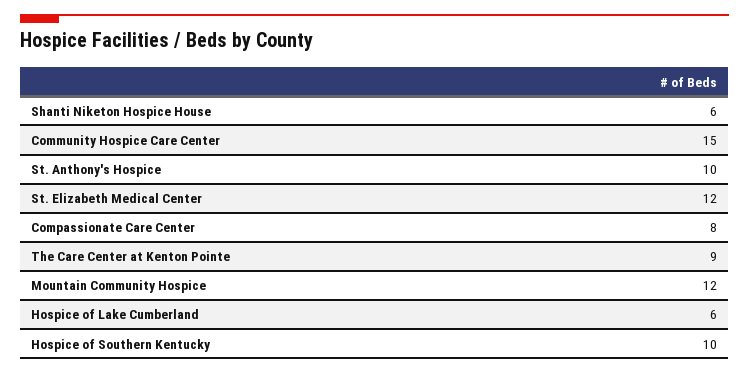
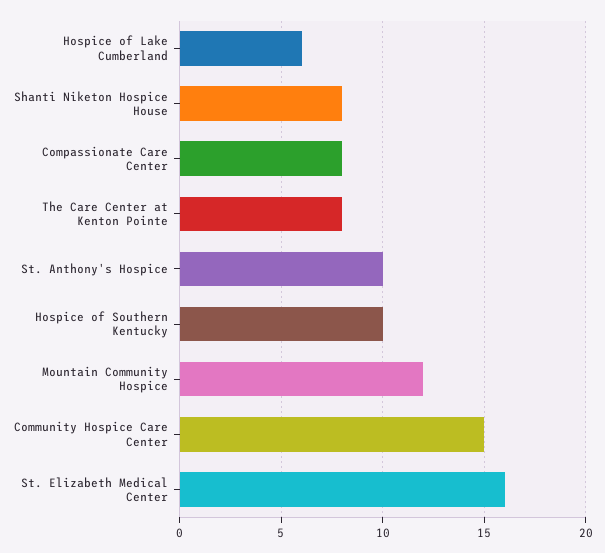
  {
-   "Shanti Niketon Hospice House": 6,
+   "Shanti Niketon Hospice House": 8,
    "Community Hospice Care Center": 15,
    "St. Anthony's Hospice": 10,
-   "St. Elizabeth Medical Center": 12,
+   "St. Elizabeth Medical Center": 16,
    "Compassionate Care Center": 8,
-   "The Care Center at Kenton Pointe": 9,
+   "The Care Center at Kenton Pointe": 8,
    "Mountain Community Hospice": 12,
    "Hospice of Lake Cumberland": 6,
    "Hospice of Southern Kentucky": 10
  }

